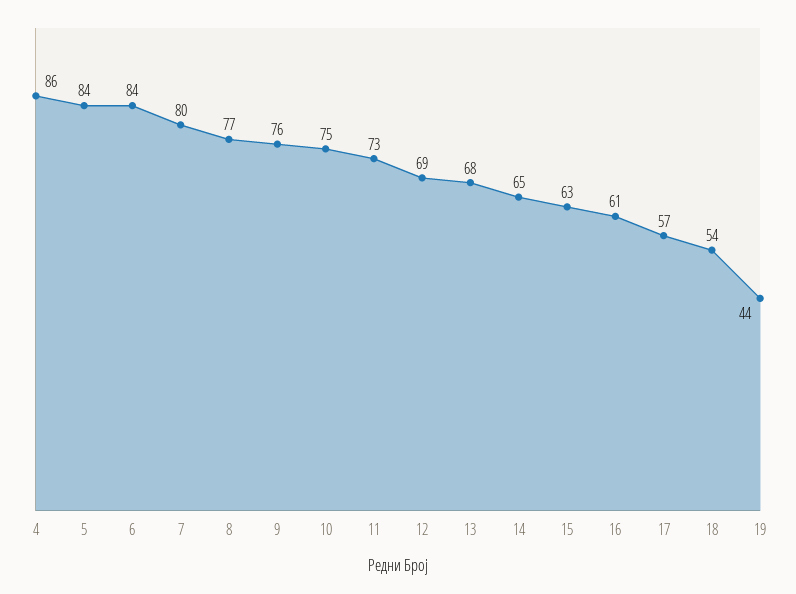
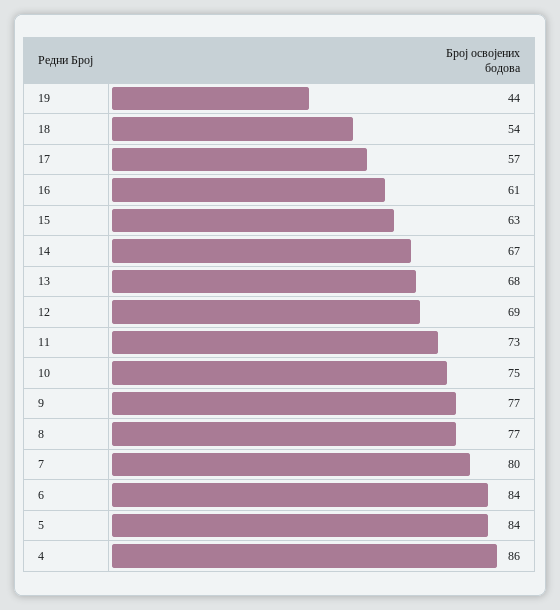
  {
    "4": 86,
    "5": 84,
    "6": 84,
    "7": 80,
    "8": 77,
-   "9": 76,
+   "9": 77,
    "10": 75,
    "11": 73,
    "12": 69,
    "13": 68,
-   "14": 65,
+   "14": 67,
    "15": 63,
    "16": 61,
    "17": 57,
    "18": 54,
    "19": 44
  }

